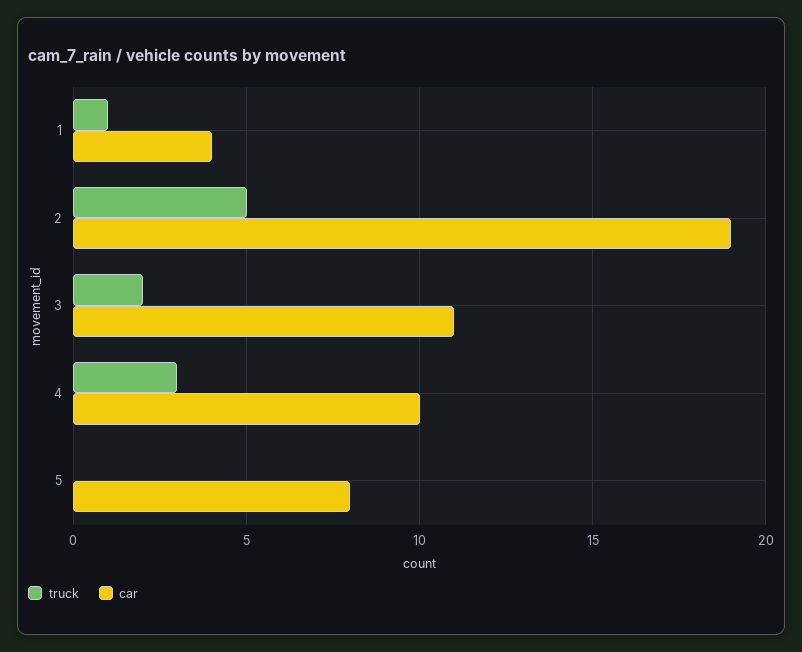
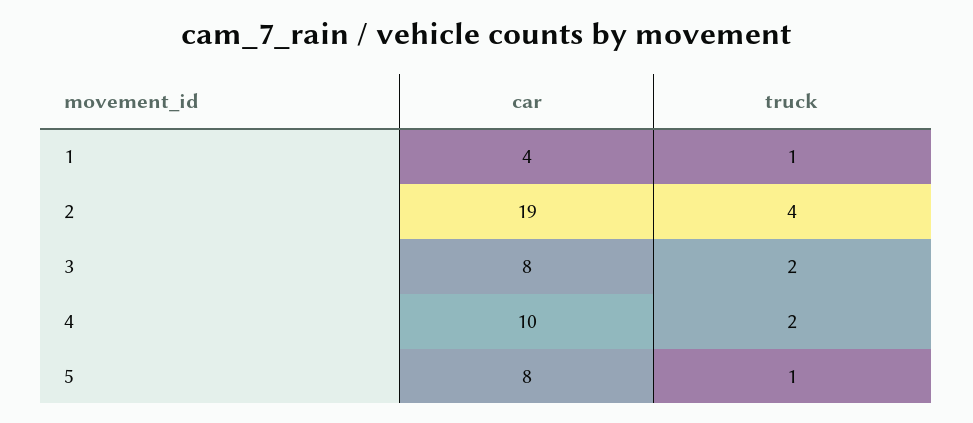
  {
    "truck": {
      "1": 1,
-     "2": 5,
+     "2": 4,
      "3": 2,
-     "4": 3,
+     "4": 2,
-     "5": 0
+     "5": 1
    },
    "car": {
      "1": 4,
      "2": 19,
-     "3": 11,
+     "3": 8,
      "4": 10,
      "5": 8
    }
  }

